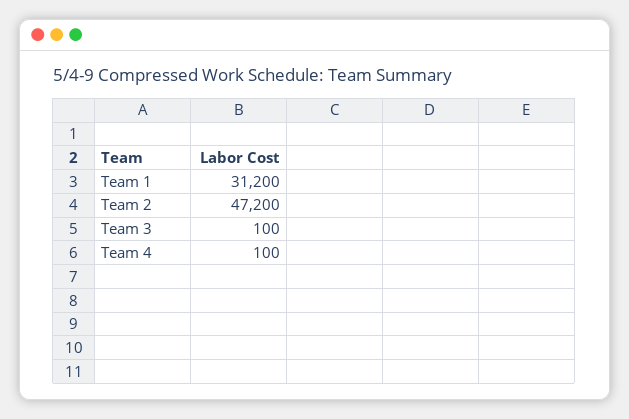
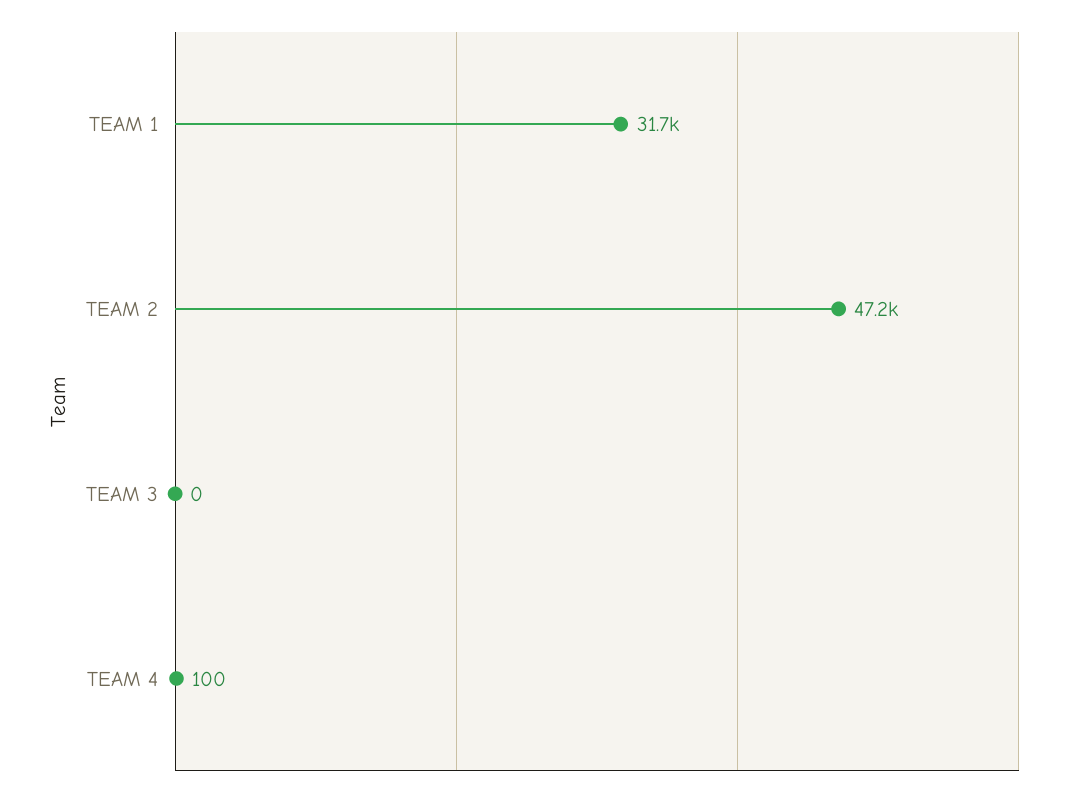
  {
-   "Team 1": 31200,
+   "Team 1": 31700,
    "Team 2": 47200,
-   "Team 3": 100,
+   "Team 3": 0,
    "Team 4": 100
  }

